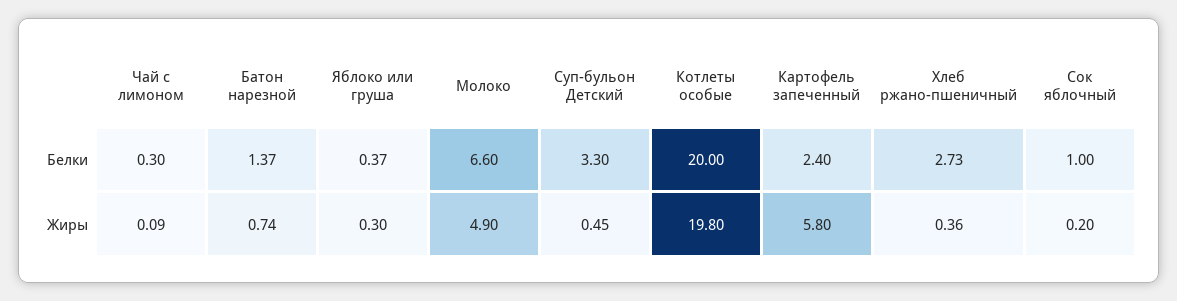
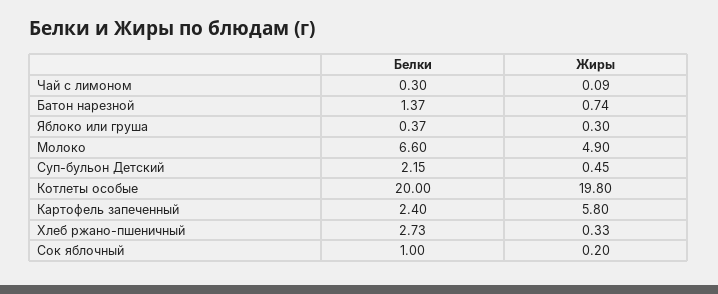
  {
    "Чай с лимоном": {
      "Белки": 0.3,
      "Жиры": 0.09
    },
    "Батон нарезной": {
      "Белки": 1.37,
      "Жиры": 0.74
    },
    "Яблоко или груша": {
      "Белки": 0.37,
      "Жиры": 0.3
    },
    "Молоко": {
      "Белки": 6.6,
      "Жиры": 4.9
    },
    "Суп-бульон Детский": {
-     "Белки": 3.3,
+     "Белки": 2.15,
      "Жиры": 0.45
    },
    "Котлеты особые": {
      "Белки": 20,
      "Жиры": 19.8
    },
    "Картофель запеченный": {
      "Белки": 2.4,
      "Жиры": 5.8
    },
    "Хлеб ржано-пшеничный": {
      "Белки": 2.73,
-     "Жиры": 0.36
+     "Жиры": 0.33
    },
    "Сок яблочный": {
      "Белки": 1,
      "Жиры": 0.2
    }
  }

